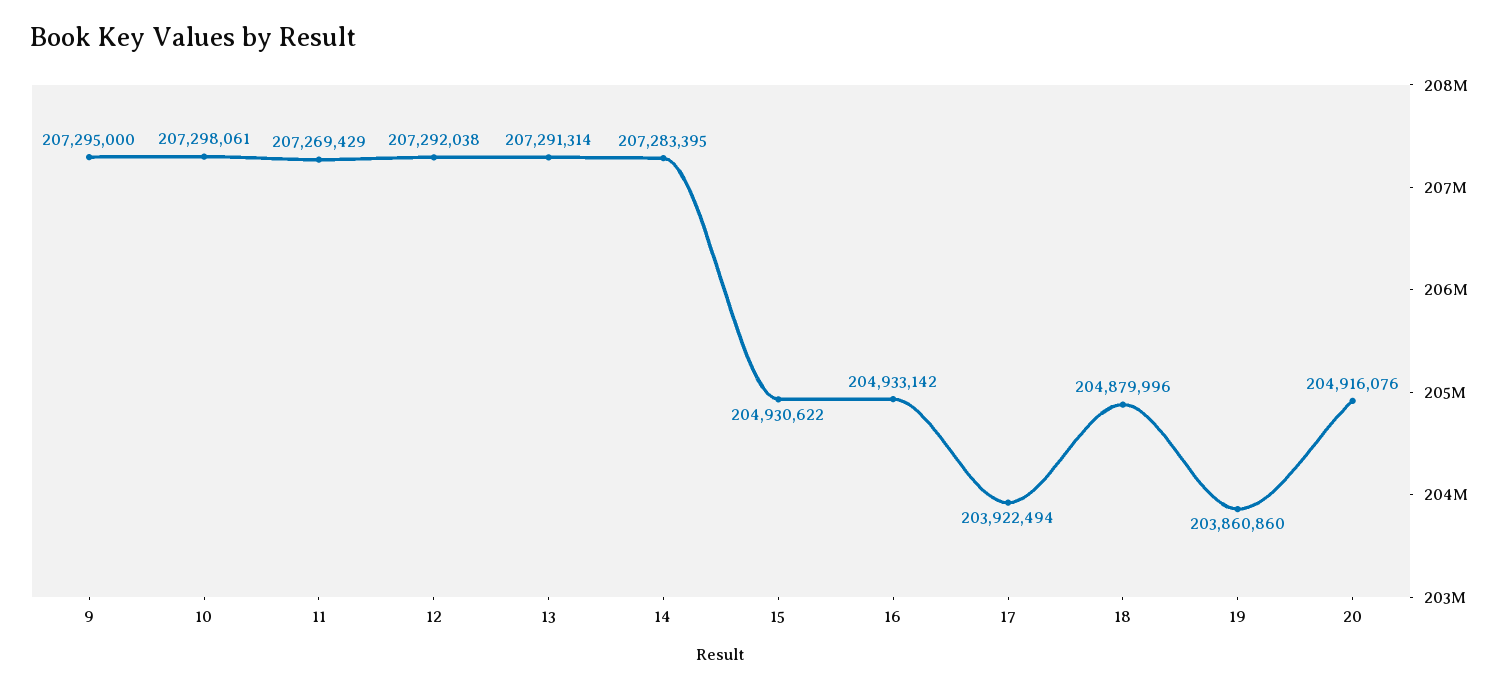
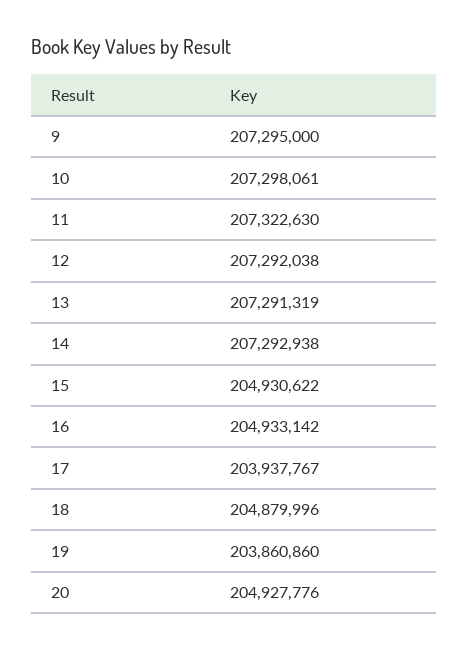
  {
    "9": 207295000,
    "10": 207298061,
-   "11": 207269429,
+   "11": 207322630,
    "12": 207292038,
-   "13": 207291314,
+   "13": 207291319,
-   "14": 207283395,
+   "14": 207292938,
    "15": 204930622,
    "16": 204933142,
-   "17": 203922494,
+   "17": 203937767,
    "18": 204879996,
    "19": 203860860,
-   "20": 204916076
+   "20": 204927776
  }

